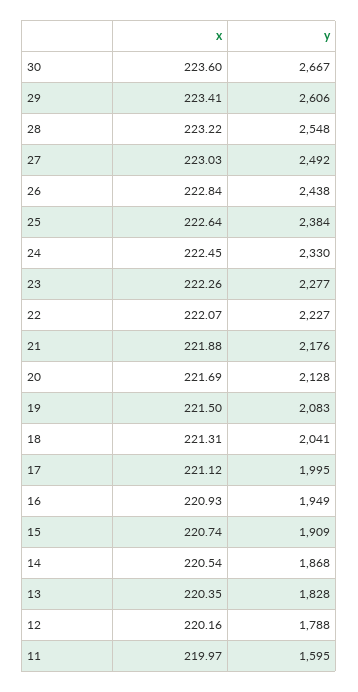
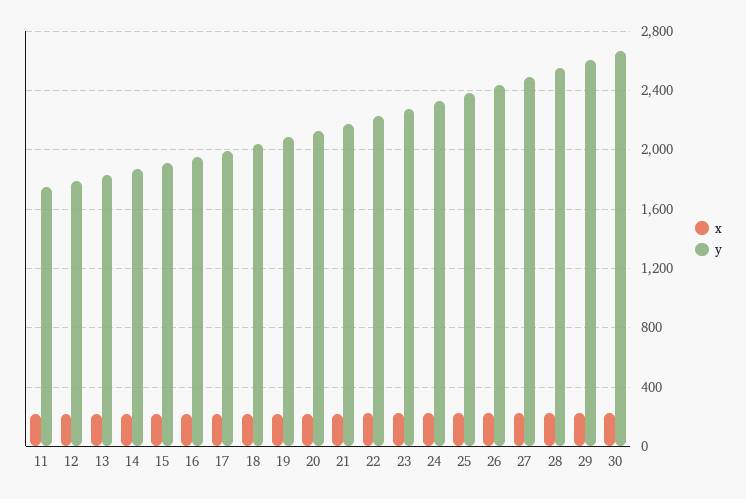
  {
    "x": {
      "30": 223.6,
      "29": 223.41,
      "28": 223.22,
      "27": 223.03,
      "26": 222.84,
      "25": 222.64,
      "24": 222.45,
      "23": 222.26,
      "22": 222.07,
      "21": 221.88,
      "20": 221.69,
      "19": 221.5,
      "18": 221.31,
      "17": 221.12,
      "16": 220.93,
      "15": 220.74,
      "14": 220.54,
      "13": 220.35,
      "12": 220.16,
      "11": 219.97
    },
    "y": {
      "30": 2667,
      "29": 2606,
      "28": 2548,
      "27": 2492,
      "26": 2438,
      "25": 2384,
      "24": 2330,
      "23": 2277,
      "22": 2227,
      "21": 2176,
      "20": 2128,
      "19": 2083,
      "18": 2041,
      "17": 1995,
      "16": 1949,
      "15": 1909,
      "14": 1868,
      "13": 1828,
      "12": 1788,
-     "11": 1595
+     "11": 1750
    }
  }

